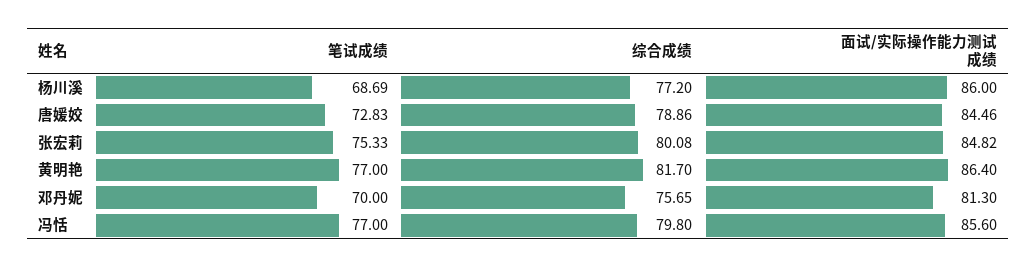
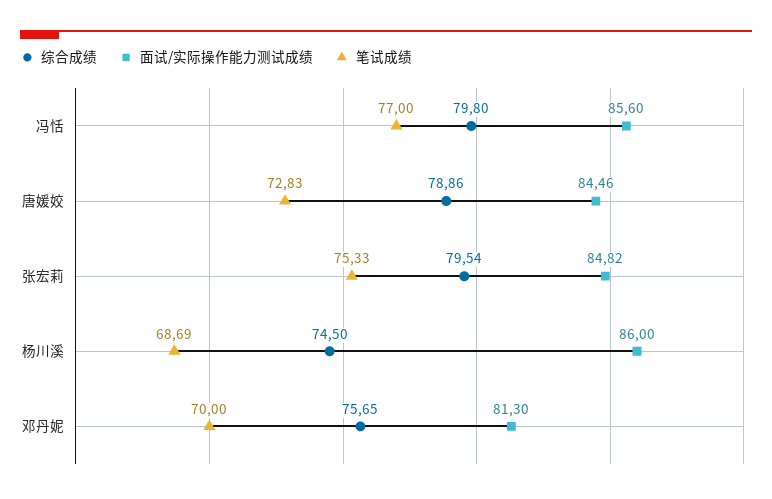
  {
    "笔试成绩": {
      "杨川溪": 68.69,
      "唐媛姣": 72.83,
      "张宏莉": 75.33,
-     "黄明艳": 77,
      "邓丹妮": 70,
      "冯恬": 77
    },
    "综合成绩": {
-     "杨川溪": 77.2,
+     "杨川溪": 74.5,
      "唐媛姣": 78.86,
-     "张宏莉": 80.08,
+     "张宏莉": 79.54,
-     "黄明艳": 81.7,
      "邓丹妮": 75.65,
      "冯恬": 79.8
    },
    "面试/实际操作能力测试成绩": {
      "杨川溪": 86,
      "唐媛姣": 84.46,
      "张宏莉": 84.82,
-     "黄明艳": 86.4,
      "邓丹妮": 81.3,
      "冯恬": 85.6
    }
  }

